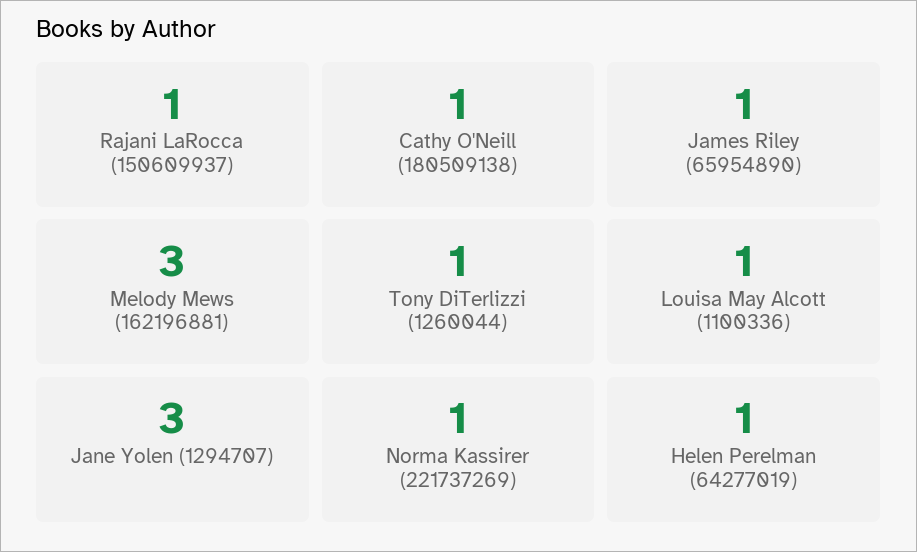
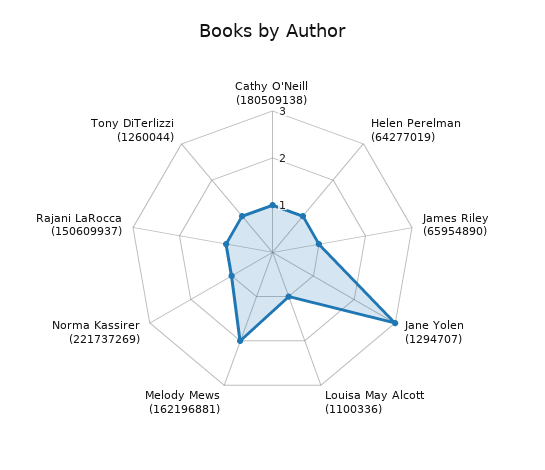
  {
    "Rajani LaRocca (150609937)": 1,
    "Cathy O'Neill (180509138)": 1,
    "James Riley (65954890)": 1,
-   "Melody Mews (162196881)": 3,
+   "Melody Mews (162196881)": 2,
    "Tony DiTerlizzi (1260044)": 1,
    "Louisa May Alcott (1100336)": 1,
    "Jane Yolen (1294707)": 3,
    "Norma Kassirer (221737269)": 1,
    "Helen Perelman (64277019)": 1
  }

